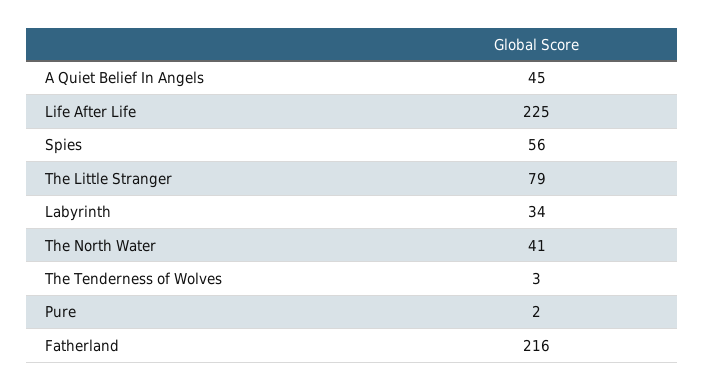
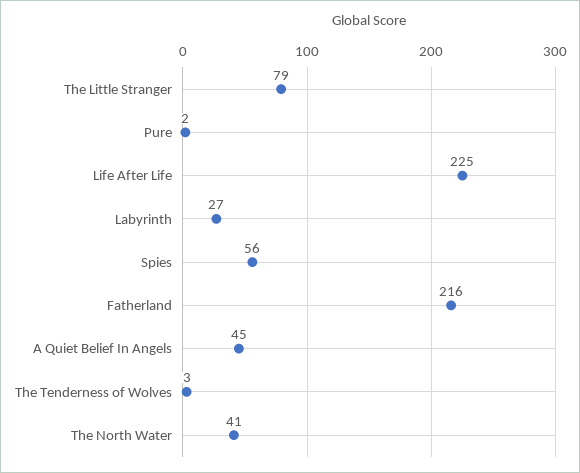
  {
    "A Quiet Belief In Angels": 45,
    "Life After Life": 225,
    "Spies": 56,
    "The Little Stranger": 79,
-   "Labyrinth": 34,
+   "Labyrinth": 27,
    "The North Water": 41,
    "The Tenderness of Wolves": 3,
    "Pure": 2,
    "Fatherland": 216
  }

